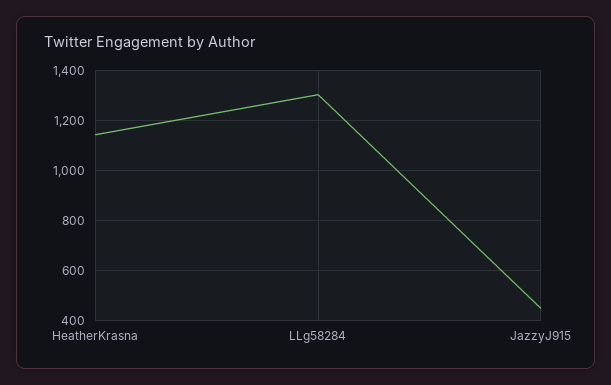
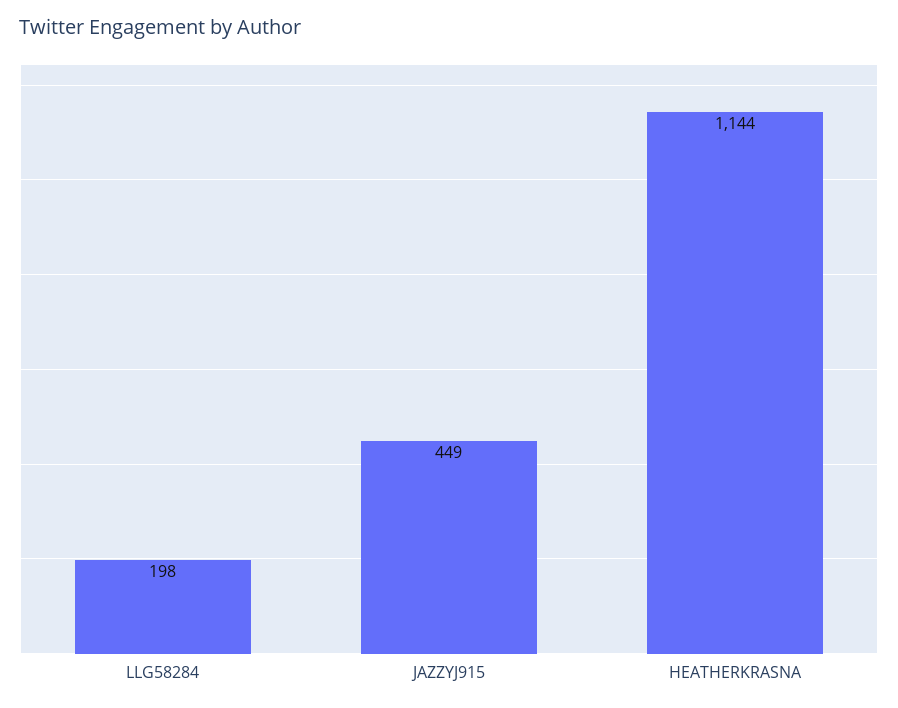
  {
    "HeatherKrasna": 1144,
-   "LLg58284": 1300,
+   "LLg58284": 198,
    "JazzyJ915": 449
  }

